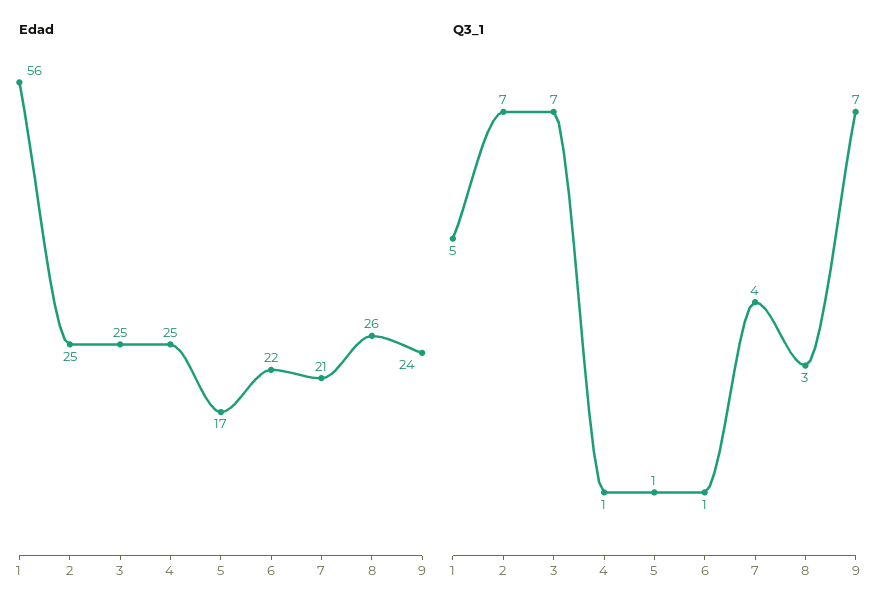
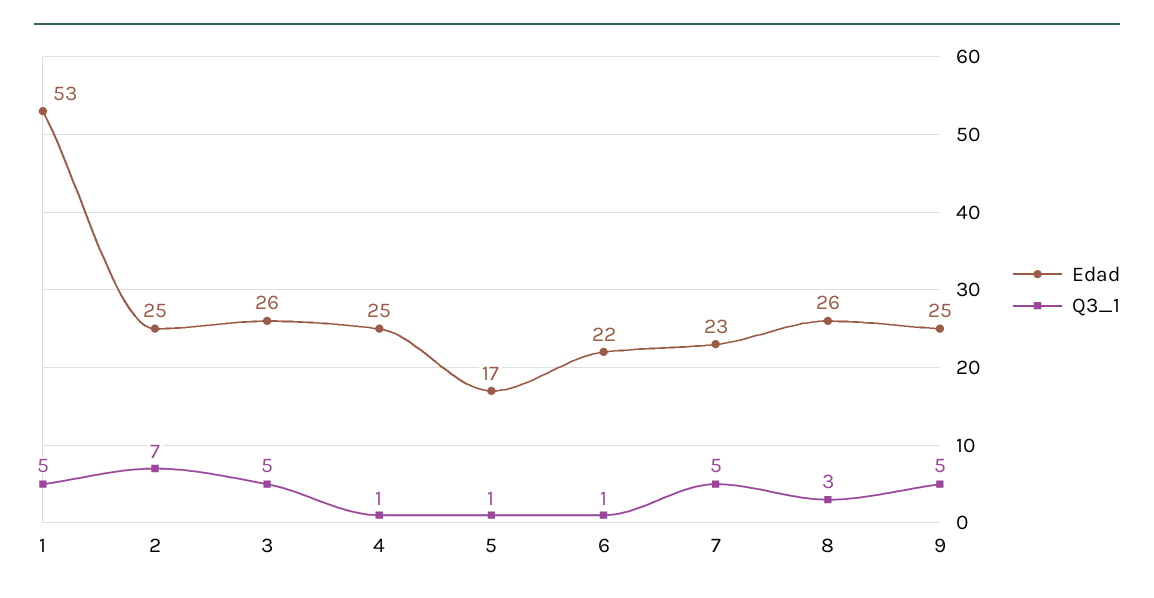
  {
    "Edad": {
-     "1": 56,
+     "1": 53,
      "2": 25,
-     "3": 25,
+     "3": 26,
      "4": 25,
      "5": 17,
      "6": 22,
-     "7": 21,
+     "7": 23,
      "8": 26,
-     "9": 24
+     "9": 25
    },
    "Q3_1": {
      "1": 5,
      "2": 7,
-     "3": 7,
+     "3": 5,
      "4": 1,
      "5": 1,
      "6": 1,
-     "7": 4,
+     "7": 5,
      "8": 3,
-     "9": 7
+     "9": 5
    }
  }

